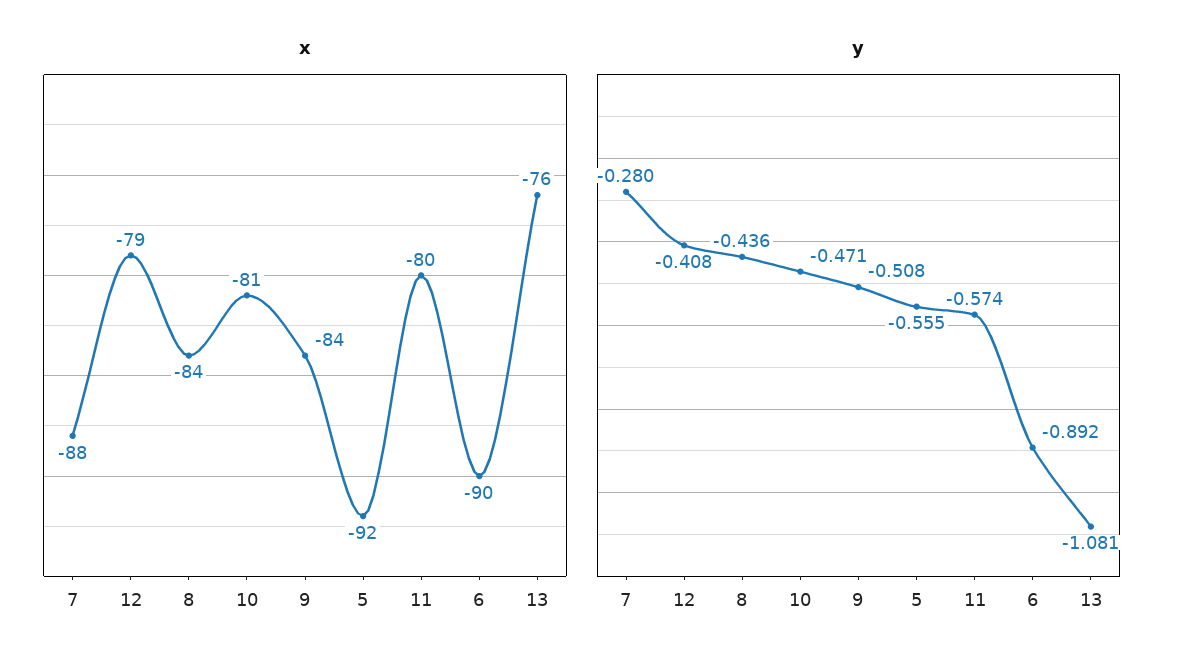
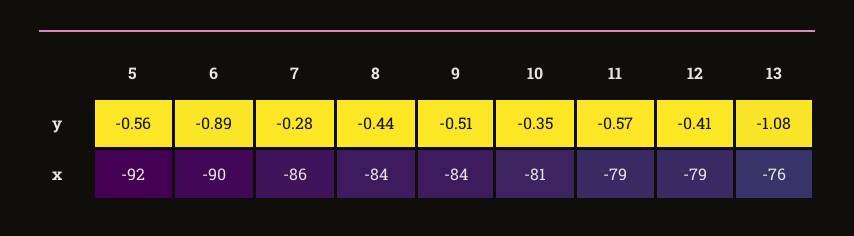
  {
    "x": {
-     "7": -88,
+     "7": -86,
      "12": -79,
      "8": -84,
      "10": -81,
      "9": -84,
      "5": -92,
-     "11": -80,
+     "11": -79,
      "6": -90,
      "13": -76
    },
    "y": {
      "7": -0.28,
      "12": -0.408,
      "8": -0.436,
-     "10": -0.471,
+     "10": -0.35,
      "9": -0.508,
      "5": -0.555,
      "11": -0.574,
      "6": -0.892,
      "13": -1.081
    }
  }

